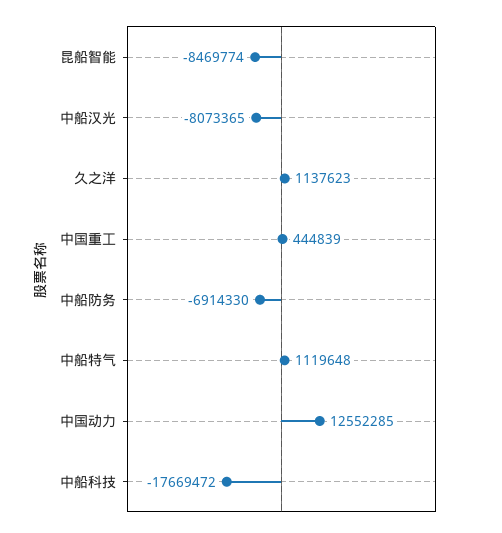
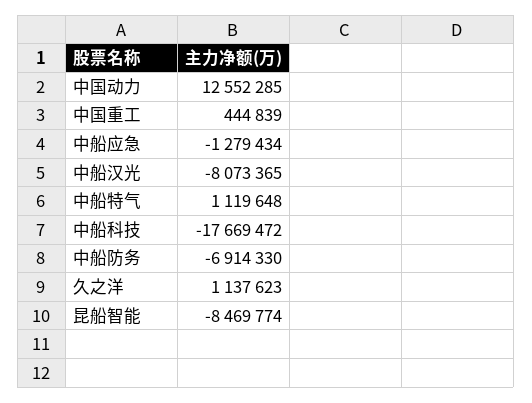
  {
    "昆船智能": -8469774,
    "中船汉光": -8073365,
    "久之洋": 1137623,
    "中国重工": 444839,
    "中船防务": -6914330,
    "中船特气": 1119648,
    "中国动力": 12552285,
-   "中船科技": -17669472
+   "中船科技": -17669472,
+   "中船应急": -1279434
  }

